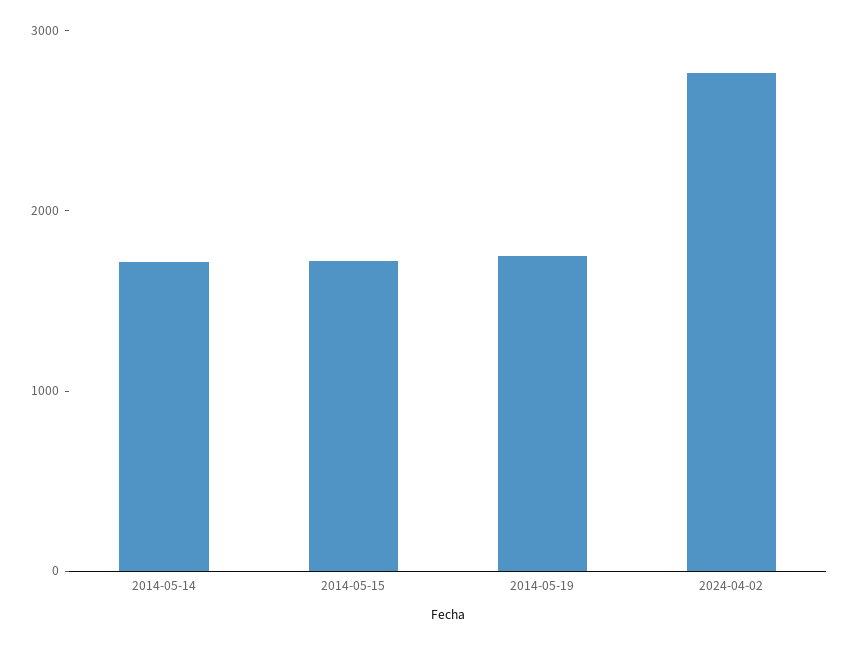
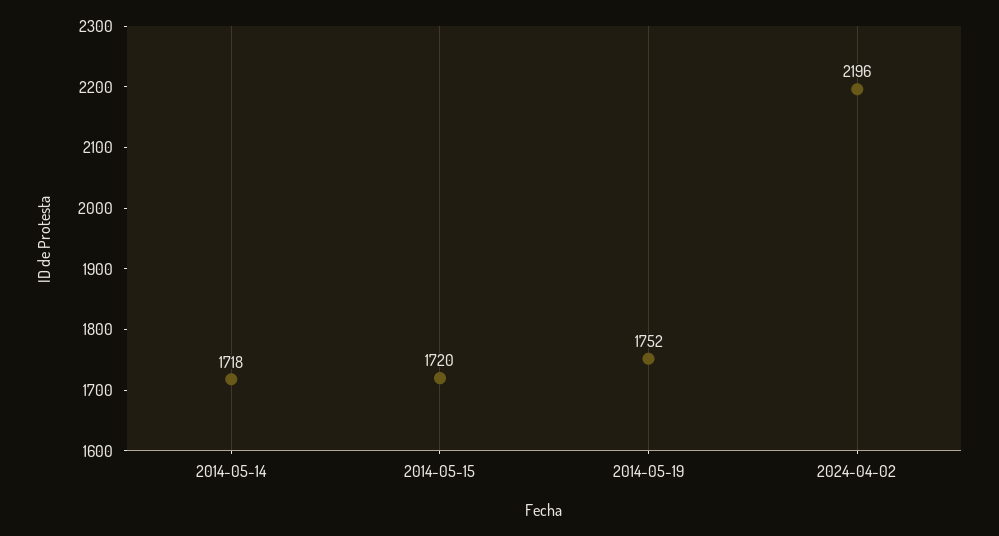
  {
    "2014-05-14": 1718,
    "2014-05-15": 1720,
    "2014-05-19": 1752,
-   "2024-04-02": 2800
+   "2024-04-02": 2196
  }

